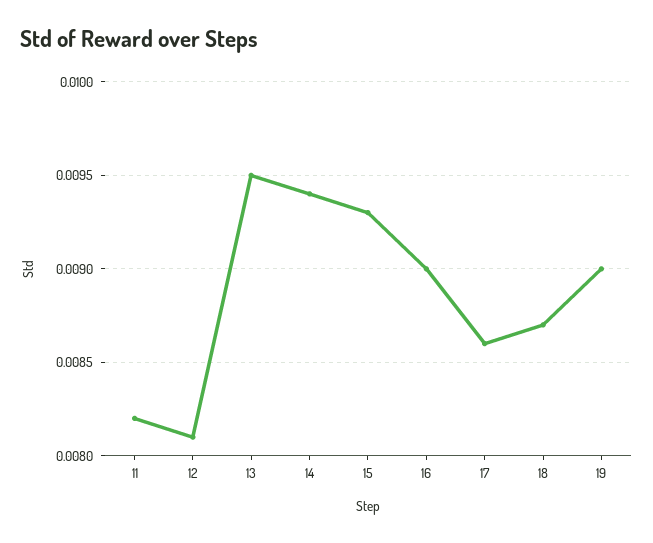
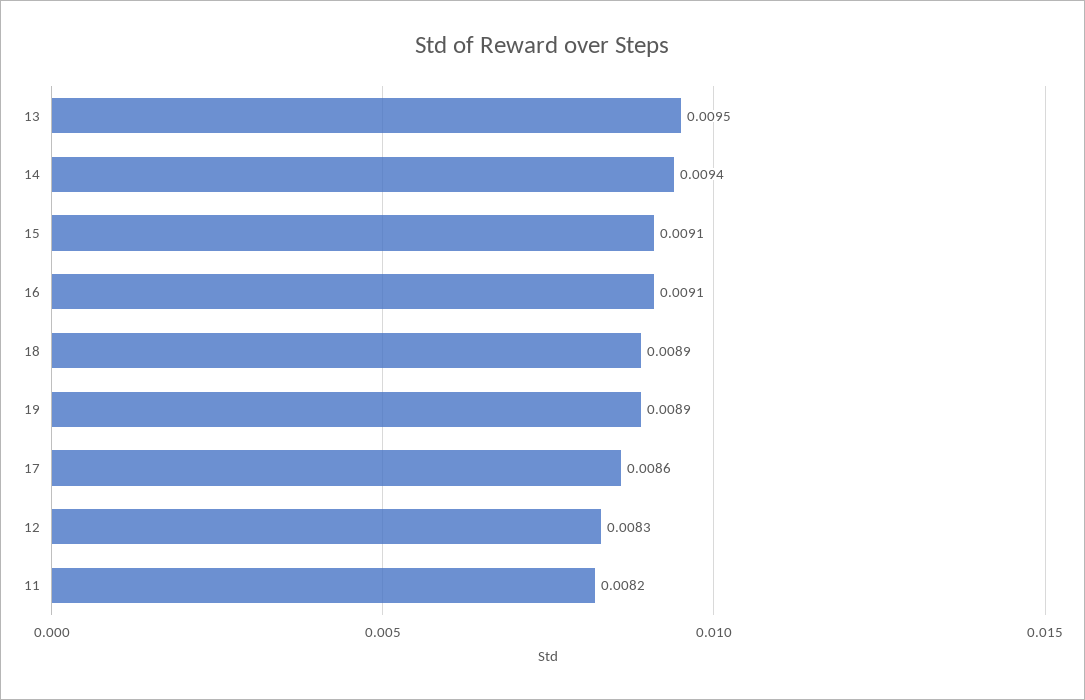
  {
    "11": 0.0082,
-   "12": 0.0081,
+   "12": 0.0083,
    "13": 0.0095,
    "14": 0.0094,
-   "15": 0.0093,
+   "15": 0.0091,
-   "16": 0.009,
+   "16": 0.0091,
    "17": 0.0086,
-   "18": 0.0087,
+   "18": 0.0089,
-   "19": 0.009
+   "19": 0.0089
  }

